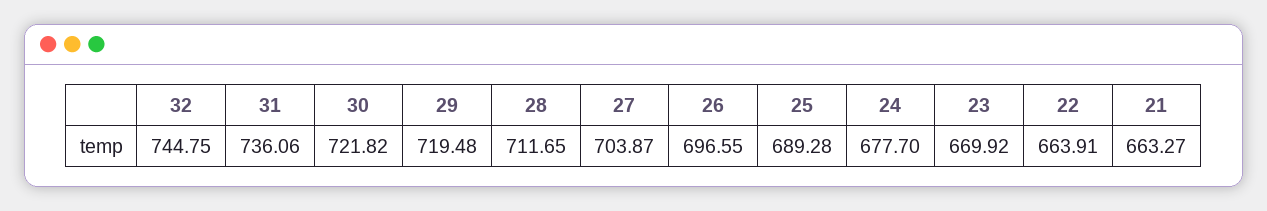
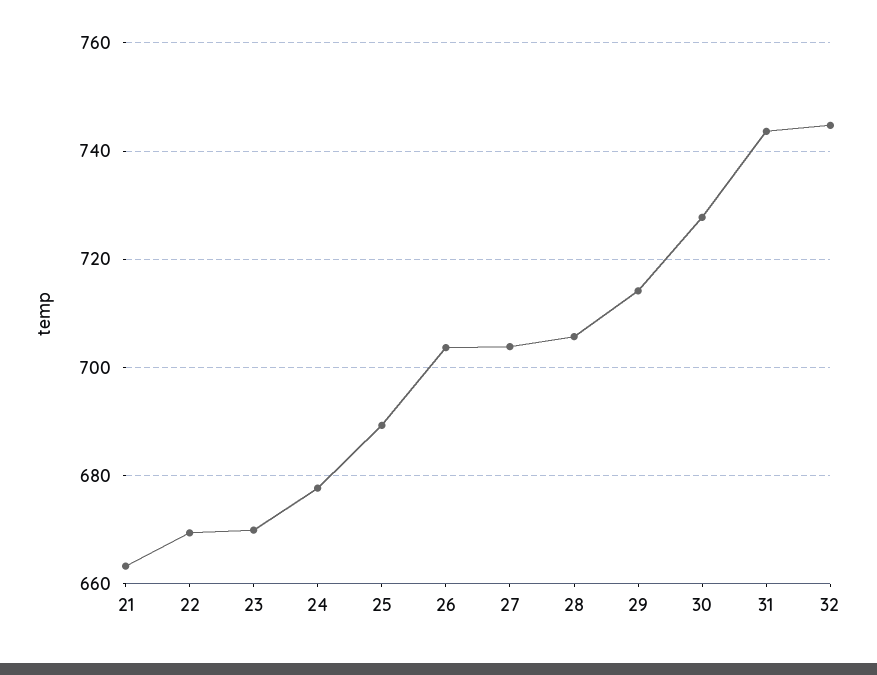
  {
    "32": 744.75,
-   "31": 736.06,
+   "31": 744,
-   "30": 721.82,
+   "30": 728,
-   "29": 719.48,
+   "29": 714,
-   "28": 711.65,
+   "28": 706,
    "27": 703.87,
-   "26": 696.55,
+   "26": 704,
    "25": 689.28,
    "24": 677.7,
    "23": 669.92,
-   "22": 663.91,
+   "22": 670,
    "21": 663.27
  }

